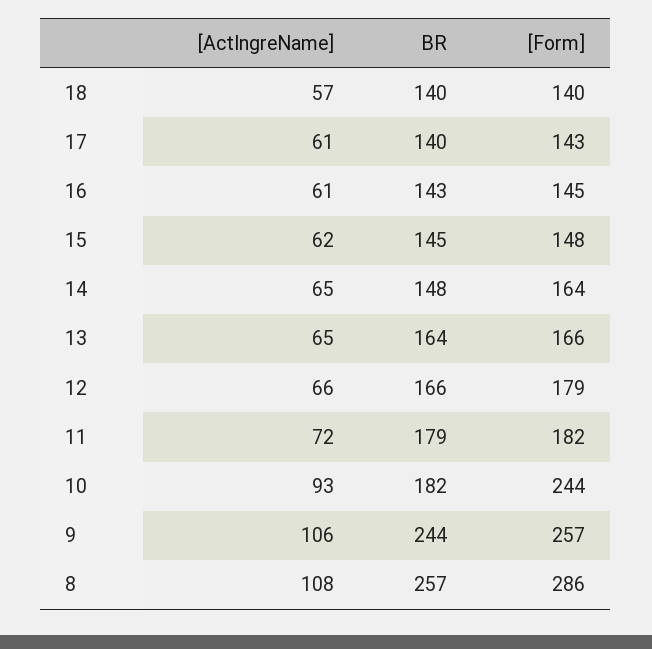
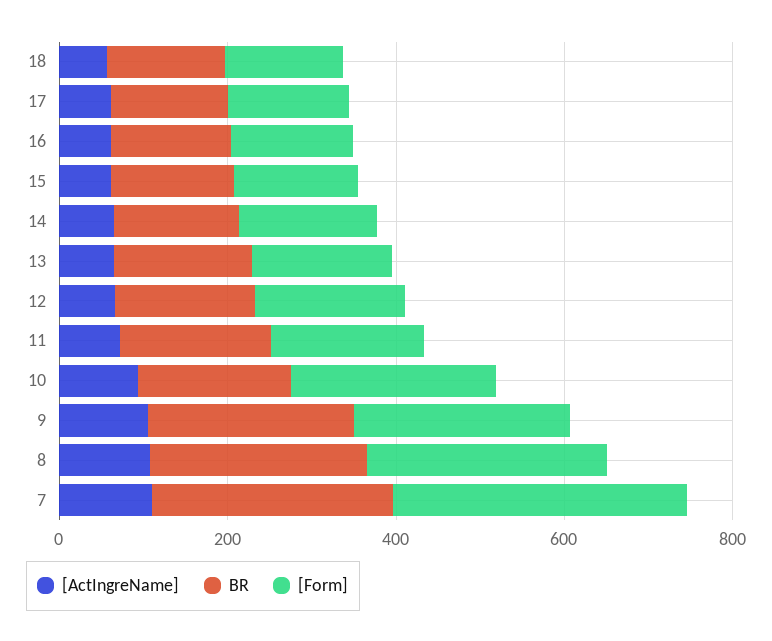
  {
    "[ActIngreName]": {
      "18": 57,
      "17": 61,
      "16": 61,
      "15": 62,
      "14": 65,
      "13": 65,
      "12": 66,
      "11": 72,
      "10": 93,
      "9": 106,
-     "8": 108
+     "8": 108,
+     "7": 100
    },
    "BR": {
      "18": 140,
      "17": 140,
      "16": 143,
      "15": 145,
      "14": 148,
      "13": 164,
      "12": 166,
      "11": 179,
      "10": 182,
      "9": 244,
-     "8": 257
+     "8": 257,
+     "7": 300
    },
    "[Form]": {
      "18": 140,
      "17": 143,
      "16": 145,
      "15": 148,
      "14": 164,
      "13": 166,
      "12": 179,
      "11": 182,
      "10": 244,
      "9": 257,
-     "8": 286
+     "8": 286,
+     "7": 350
    }
  }

